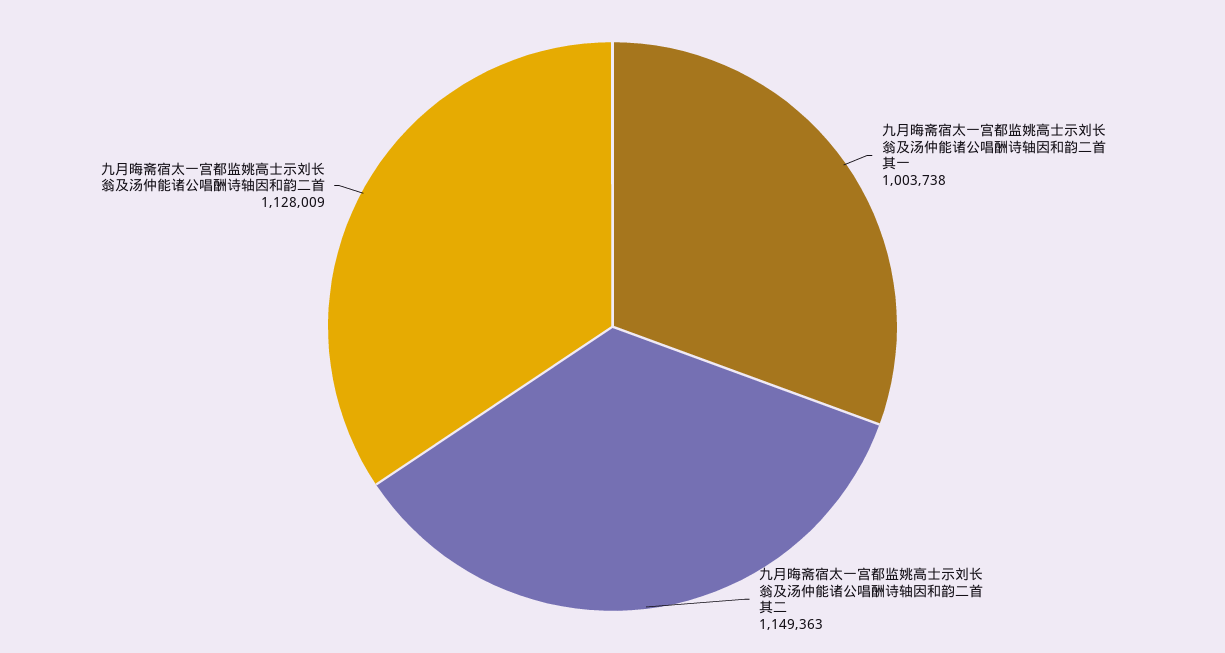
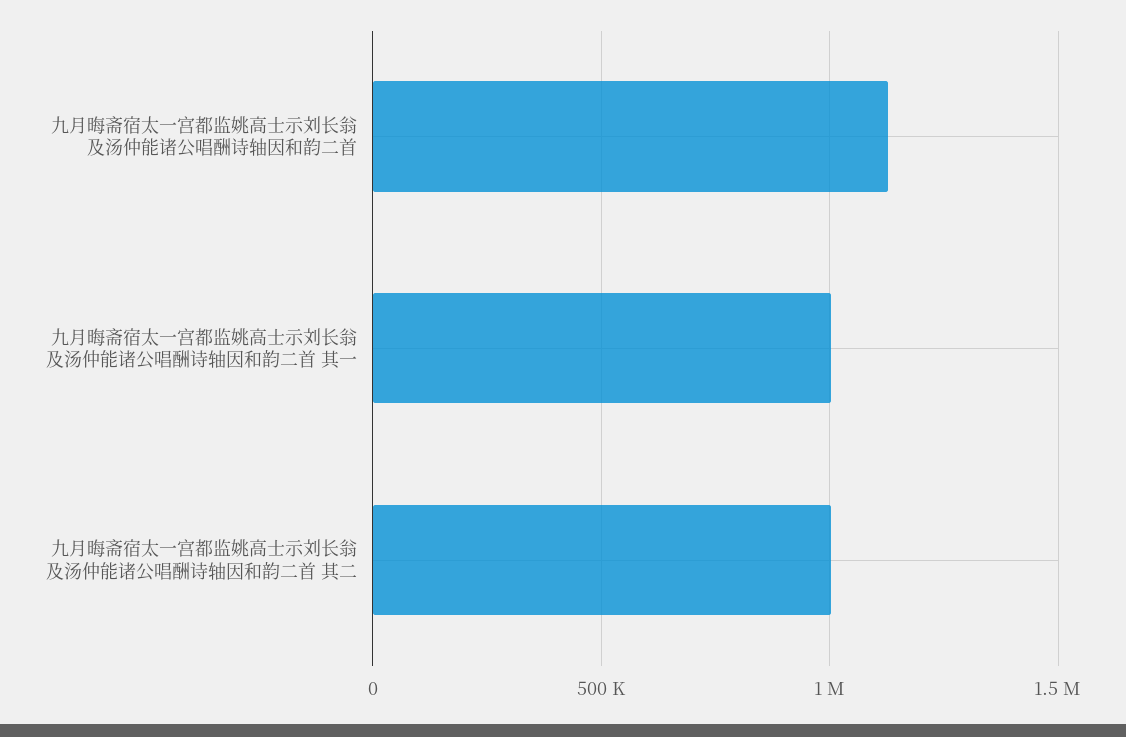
  {
    "九月晦斋宿太一宫都监姚高士示刘长翁及汤仲能诸公唱酬诗轴因和韵二首 其一": 1003738,
-   "九月晦斋宿太一宫都监姚高士示刘长翁及汤仲能诸公唱酬诗轴因和韵二首 其二": 1149363,
+   "九月晦斋宿太一宫都监姚高士示刘长翁及汤仲能诸公唱酬诗轴因和韵二首 其二": 1000000,
    "九月晦斋宿太一宫都监姚高士示刘长翁及汤仲能诸公唱酬诗轴因和韵二首": 1128009
  }

